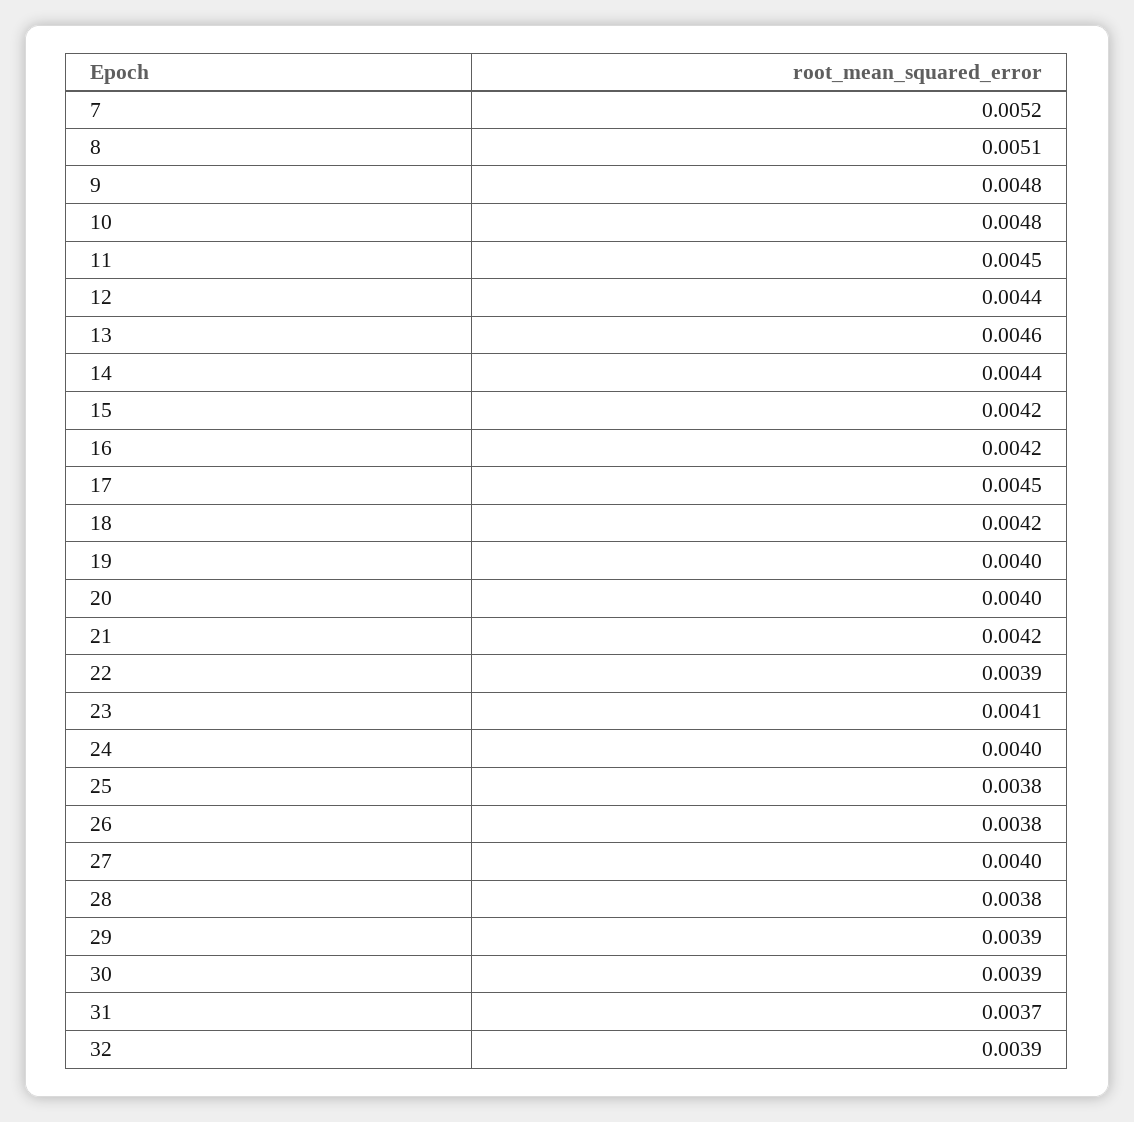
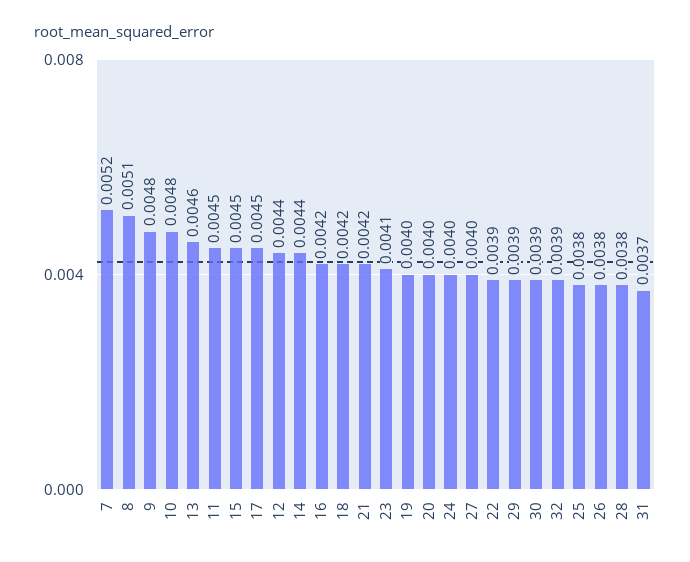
  {
    "7": 0.0052,
    "8": 0.0051,
    "9": 0.0048,
    "10": 0.0048,
    "11": 0.0045,
    "12": 0.0044,
    "13": 0.0046,
    "14": 0.0044,
-   "15": 0.0042,
+   "15": 0.0045,
    "16": 0.0042,
    "17": 0.0045,
    "18": 0.0042,
    "19": 0.004,
    "20": 0.004,
    "21": 0.0042,
    "22": 0.0039,
    "23": 0.0041,
    "24": 0.004,
    "25": 0.0038,
    "26": 0.0038,
    "27": 0.004,
    "28": 0.0038,
    "29": 0.0039,
    "30": 0.0039,
    "31": 0.0037,
    "32": 0.0039
  }

